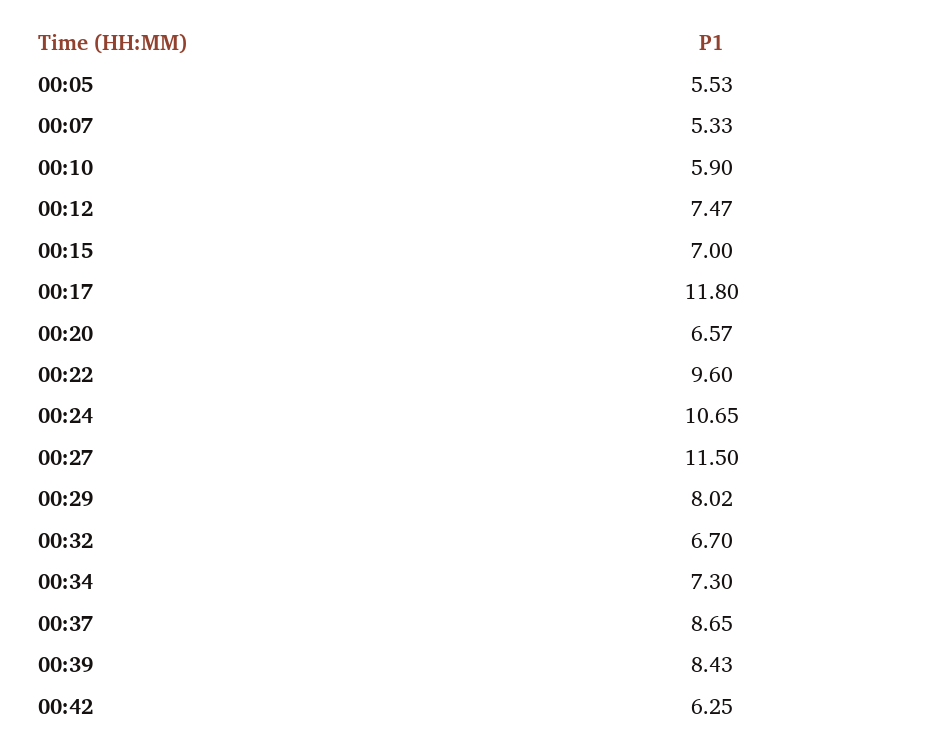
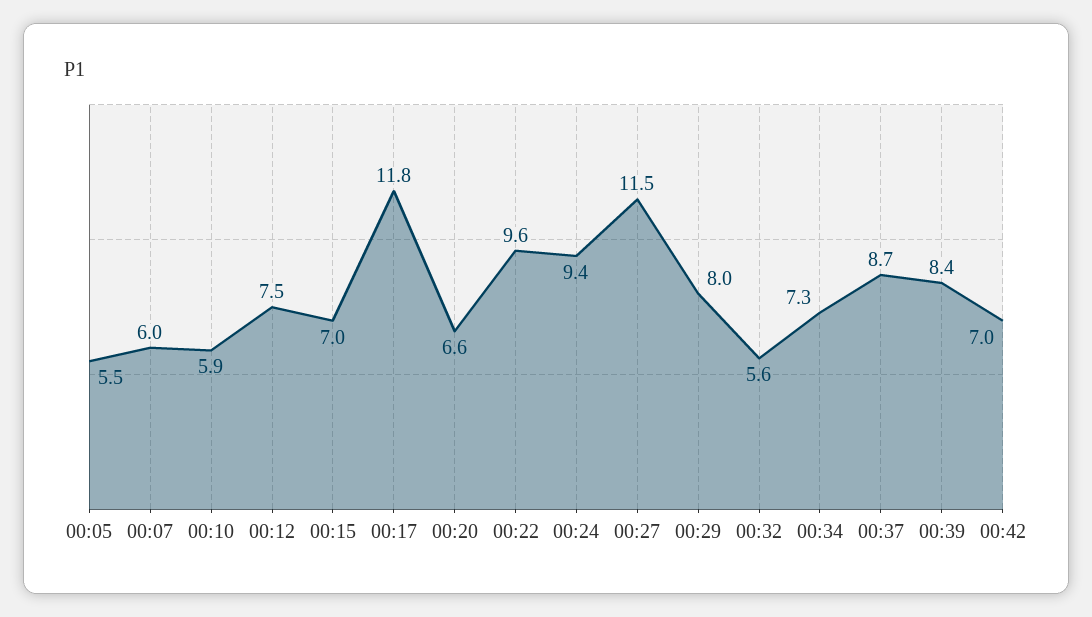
  {
    "00:05": 5.53,
-   "00:07": 5.33,
+   "00:07": 6,
    "00:10": 5.9,
    "00:12": 7.47,
    "00:15": 7,
    "00:17": 11.8,
    "00:20": 6.57,
    "00:22": 9.6,
-   "00:24": 10.65,
+   "00:24": 9.4,
    "00:27": 11.5,
    "00:29": 8.02,
-   "00:32": 6.7,
+   "00:32": 5.6,
    "00:34": 7.3,
    "00:37": 8.65,
    "00:39": 8.43,
-   "00:42": 6.25
+   "00:42": 7
  }

